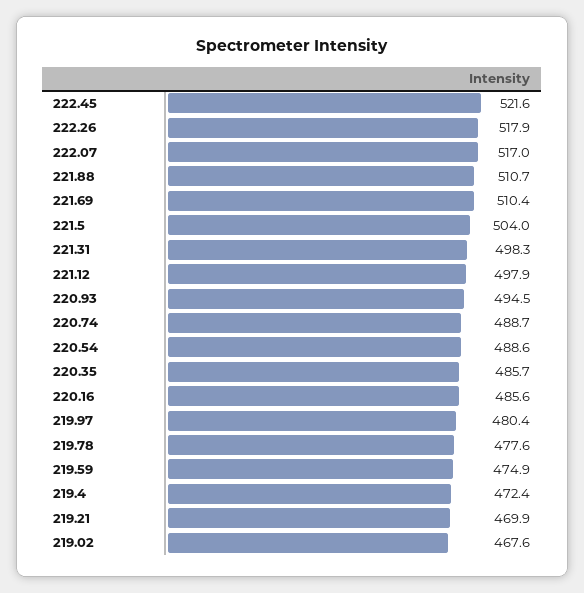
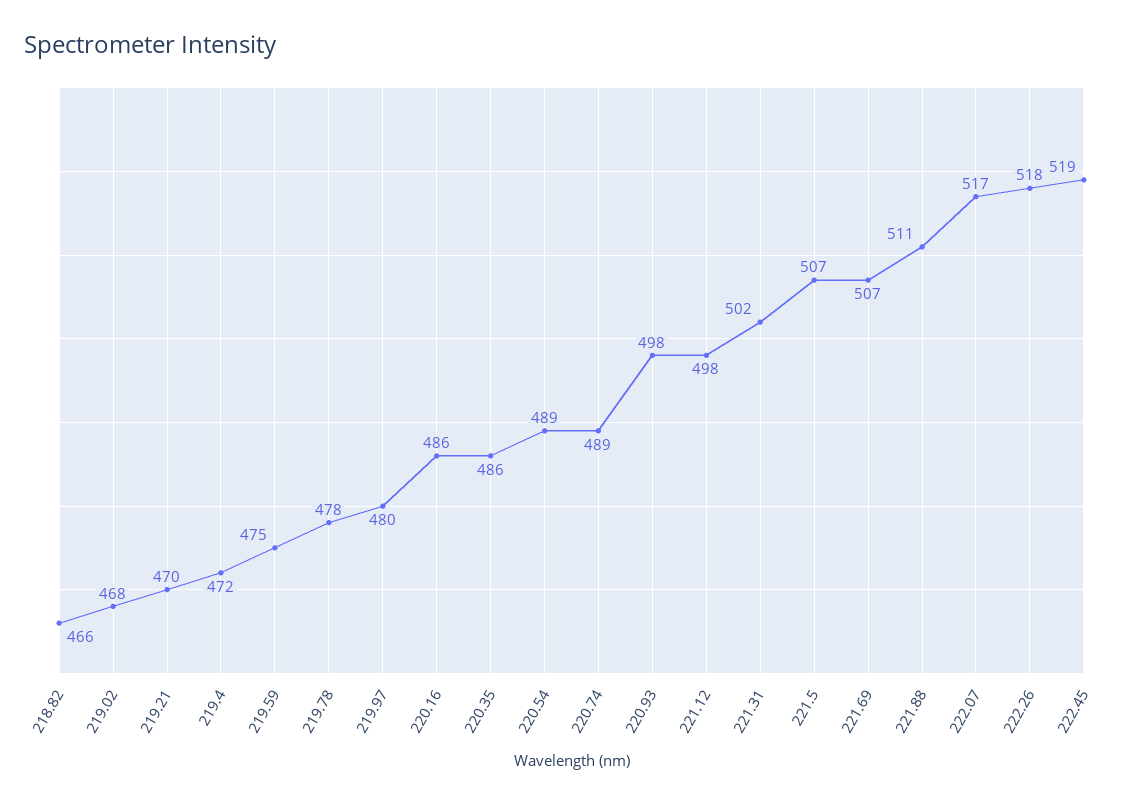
  {
-   "222.45": 521.6,
+   "222.45": 519,
    "222.26": 517.9,
    "222.07": 517,
    "221.88": 510.7,
-   "221.69": 510.4,
+   "221.69": 507,
-   "221.5": 504,
+   "221.5": 507,
-   "221.31": 498.3,
+   "221.31": 502,
    "221.12": 497.9,
-   "220.93": 494.5,
+   "220.93": 498,
    "220.74": 488.7,
    "220.54": 488.6,
    "220.35": 485.7,
    "220.16": 485.6,
    "219.97": 480.4,
    "219.78": 477.6,
    "219.59": 474.9,
    "219.4": 472.4,
    "219.21": 469.9,
-   "219.02": 467.6
+   "219.02": 467.6,
+   "218.82": 466
  }

